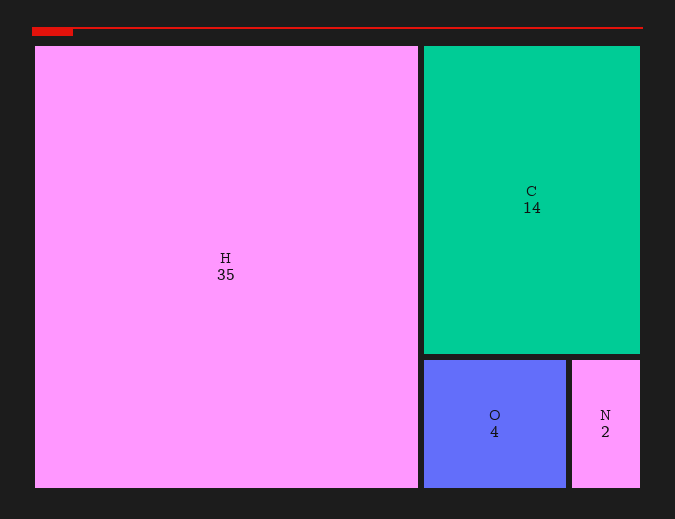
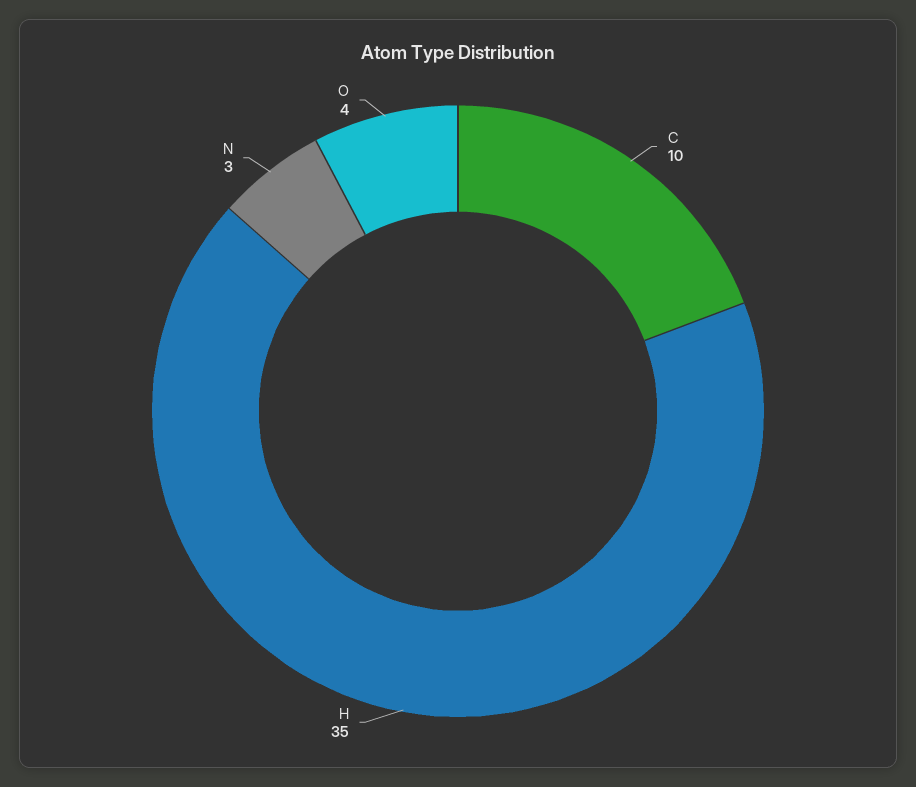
  {
    "H": 35,
-   "C": 14,
+   "C": 10,
    "O": 4,
-   "N": 2
+   "N": 3
  }

